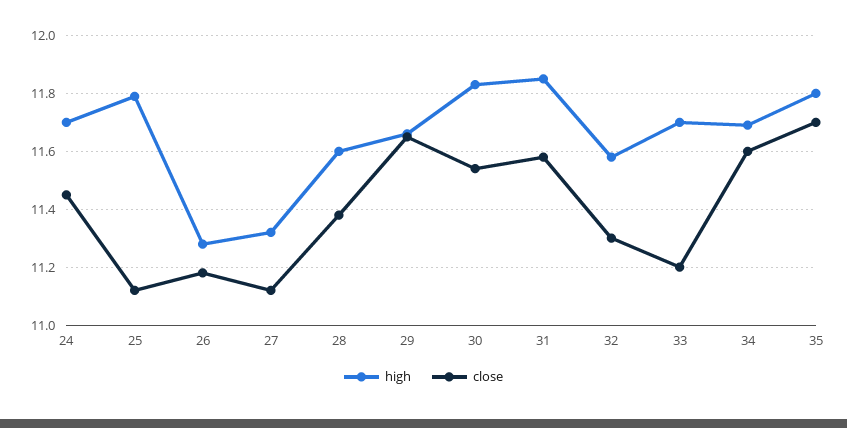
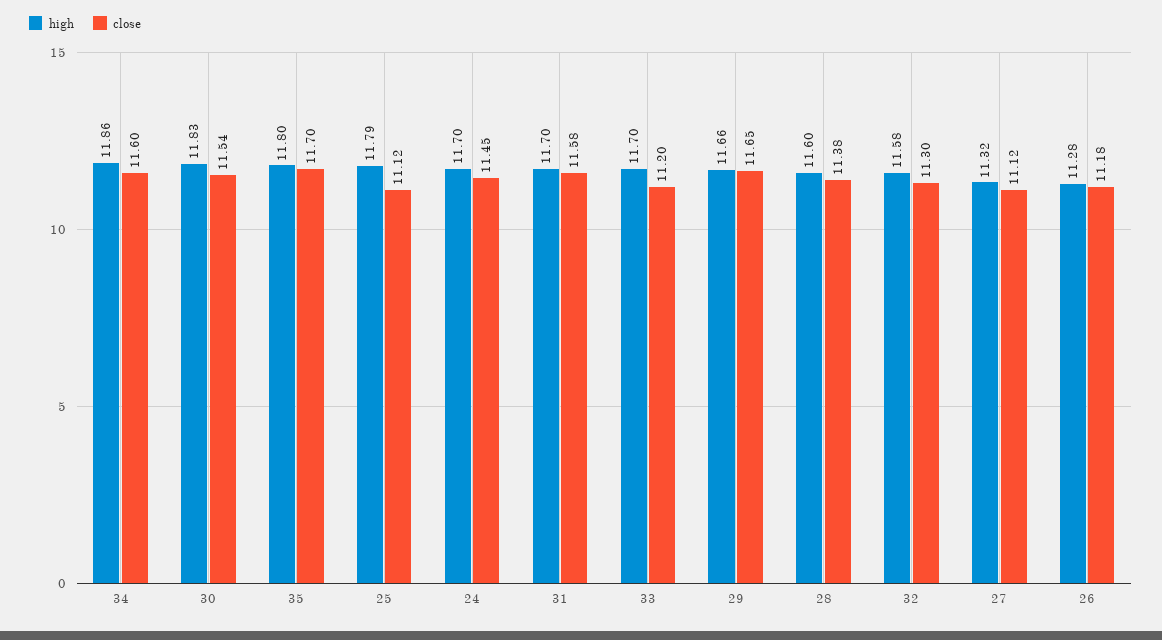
  {
    "high": {
      "24": 11.7,
      "25": 11.79,
      "26": 11.28,
      "27": 11.32,
      "28": 11.6,
      "29": 11.66,
      "30": 11.83,
-     "31": 11.85,
+     "31": 11.7,
      "32": 11.58,
      "33": 11.7,
-     "34": 11.7,
+     "34": 11.86,
      "35": 11.8
    },
    "close": {
      "24": 11.45,
      "25": 11.12,
      "26": 11.18,
      "27": 11.12,
      "28": 11.38,
      "29": 11.65,
      "30": 11.54,
      "31": 11.58,
      "32": 11.3,
      "33": 11.2,
      "34": 11.6,
      "35": 11.7
    }
  }

